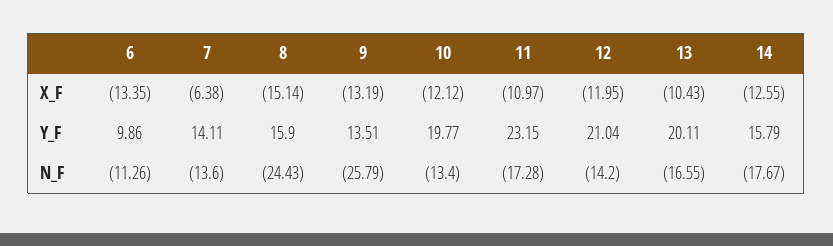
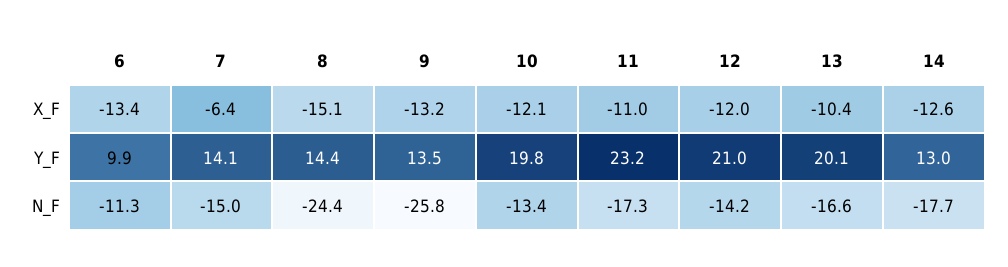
  {
    "6": {
      "X_F": -13.35,
      "Y_F": 9.86,
      "N_F": -11.26
    },
    "7": {
      "X_F": -6.38,
      "Y_F": 14.11,
-     "N_F": -13.6
+     "N_F": -15
    },
    "8": {
      "X_F": -15.14,
-     "Y_F": 15.9,
+     "Y_F": 14.4,
      "N_F": -24.43
    },
    "9": {
      "X_F": -13.19,
      "Y_F": 13.51,
      "N_F": -25.79
    },
    "10": {
      "X_F": -12.12,
      "Y_F": 19.77,
      "N_F": -13.4
    },
    "11": {
      "X_F": -10.97,
      "Y_F": 23.15,
      "N_F": -17.28
    },
    "12": {
      "X_F": -11.95,
      "Y_F": 21.04,
      "N_F": -14.2
    },
    "13": {
      "X_F": -10.43,
      "Y_F": 20.11,
      "N_F": -16.55
    },
    "14": {
      "X_F": -12.55,
-     "Y_F": 15.79,
+     "Y_F": 13,
      "N_F": -17.67
    }
  }

